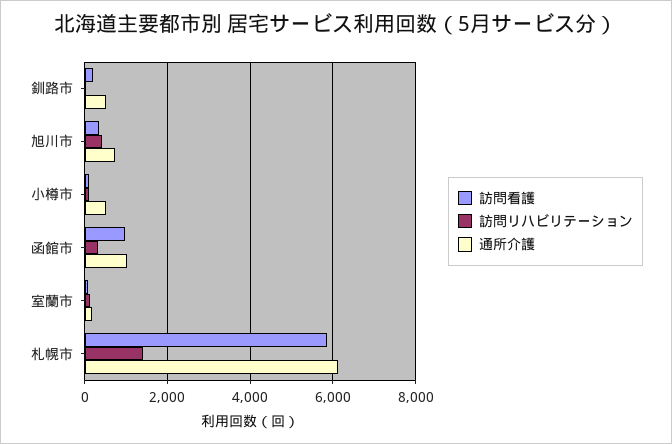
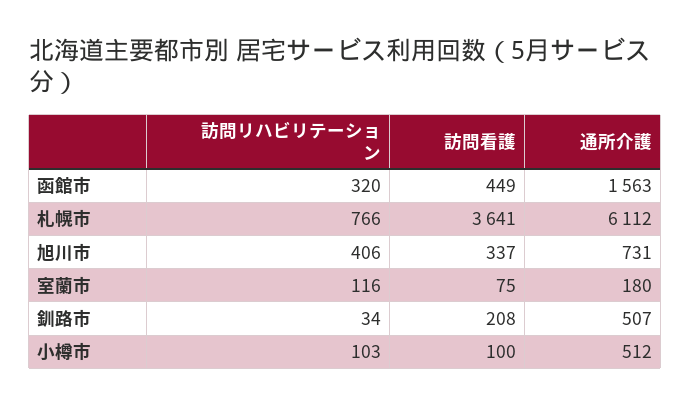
  {
    "訪問看護": {
      "釧路市": 208,
      "旭川市": 337,
      "小樽市": 100,
-     "函館市": 1000,
+     "函館市": 449,
      "室蘭市": 75,
-     "札幌市": 5800
+     "札幌市": 3641
    },
    "訪問リハビリテーション": {
      "釧路市": 34,
      "旭川市": 406,
      "小樽市": 103,
      "函館市": 320,
      "室蘭市": 116,
-     "札幌市": 1400
+     "札幌市": 766
    },
    "通所介護": {
      "釧路市": 507,
      "旭川市": 731,
      "小樽市": 512,
-     "函館市": 1000,
+     "函館市": 1563,
      "室蘭市": 180,
      "札幌市": 6112
    }
  }

